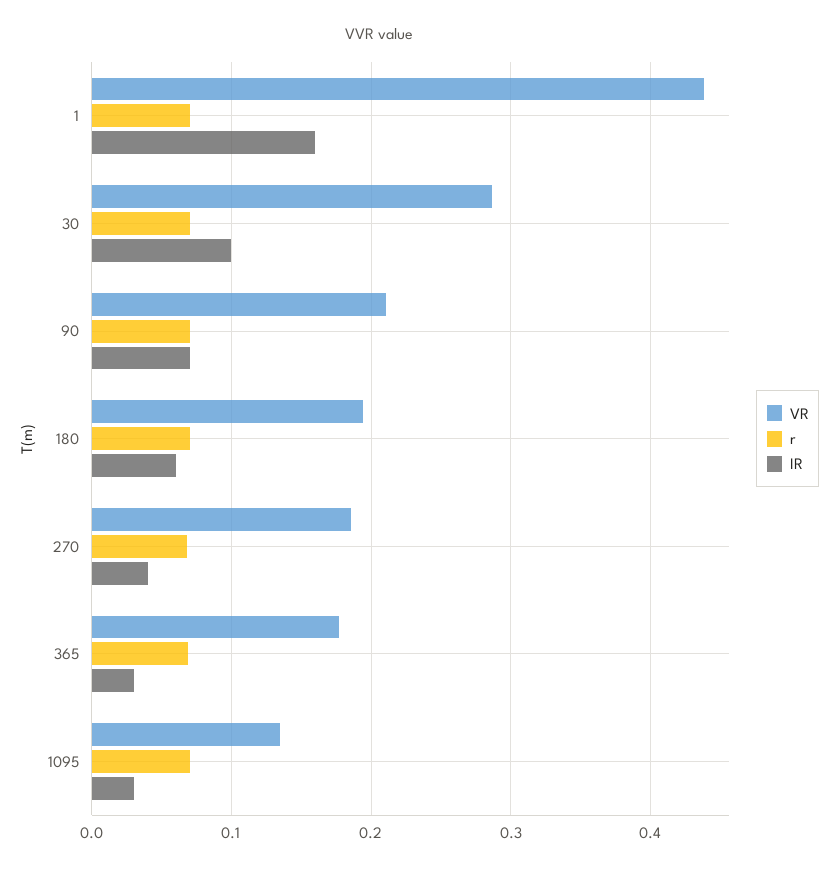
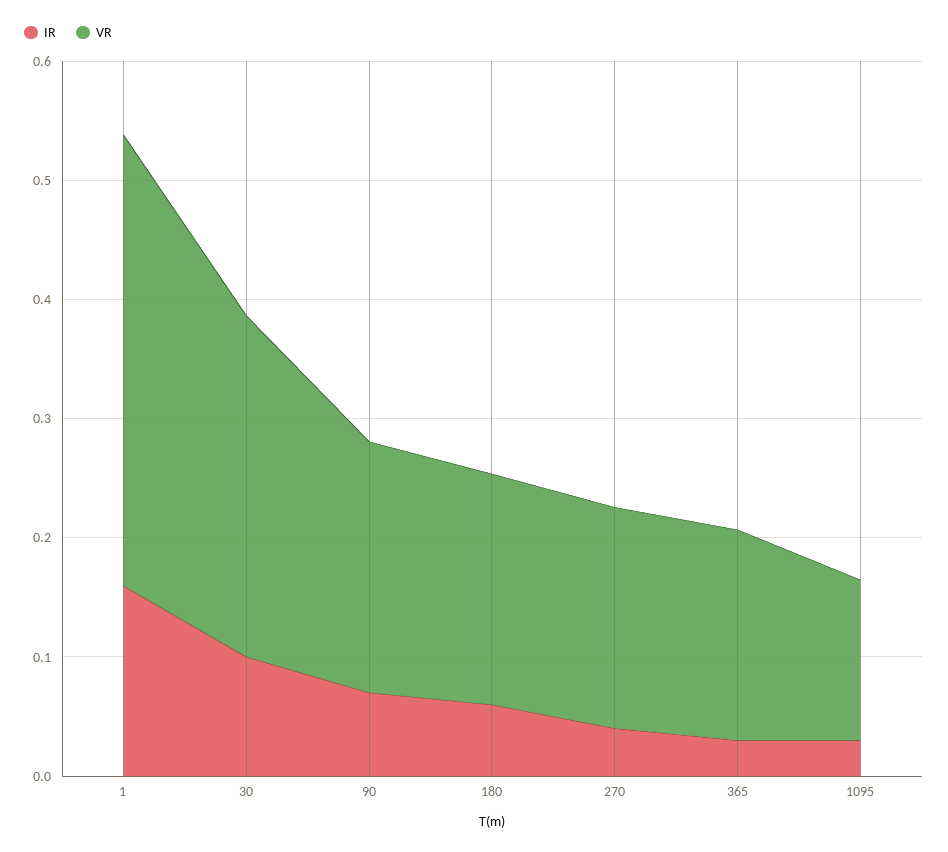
  {
    "VR": {
-     "1": 0.44,
+     "1": 0.38,
      "30": 0.29,
      "90": 0.21,
      "180": 0.19,
      "270": 0.19,
      "365": 0.18,
      "1095": 0.13
    },
-   "r": {
-     "1": 0.07,
-     "30": 0.07,
-     "90": 0.07,
-     "180": 0.07,
-     "270": 0.07,
-     "365": 0.07,
-     "1095": 0.07
-   },
    "IR": {
      "1": 0.16,
      "30": 0.1,
      "90": 0.07,
      "180": 0.06,
      "270": 0.04,
      "365": 0.03,
      "1095": 0.03
    }
  }

